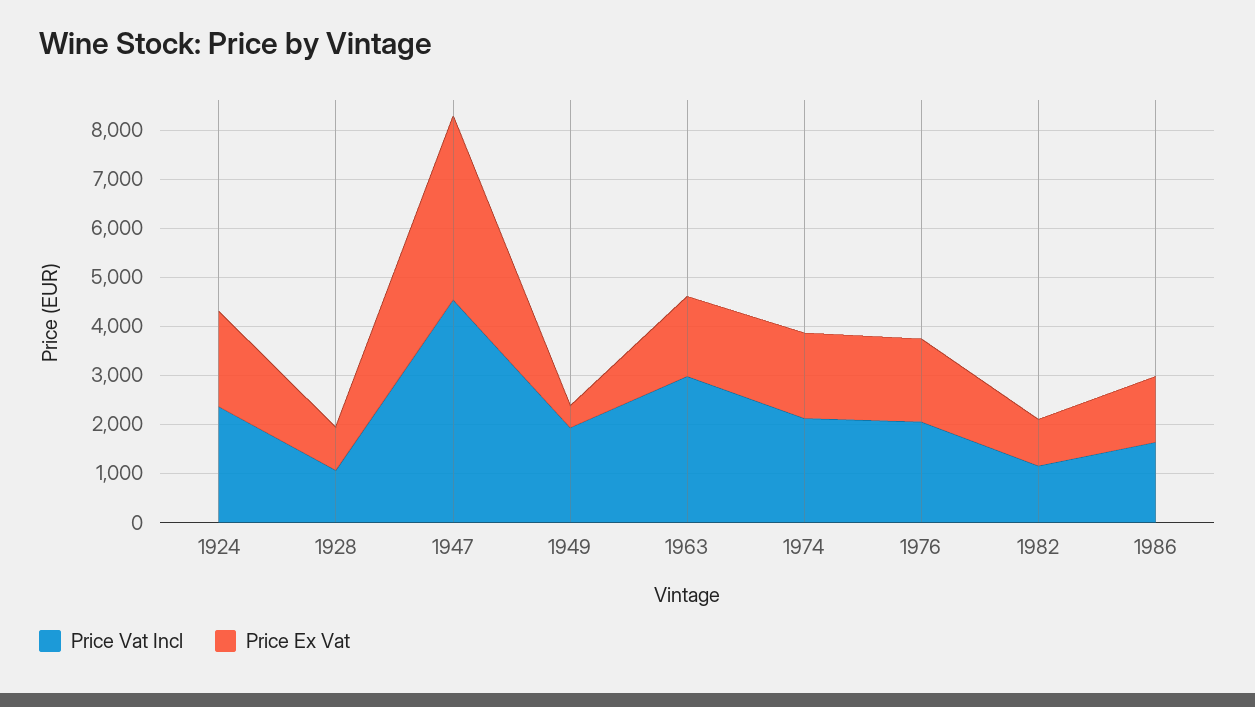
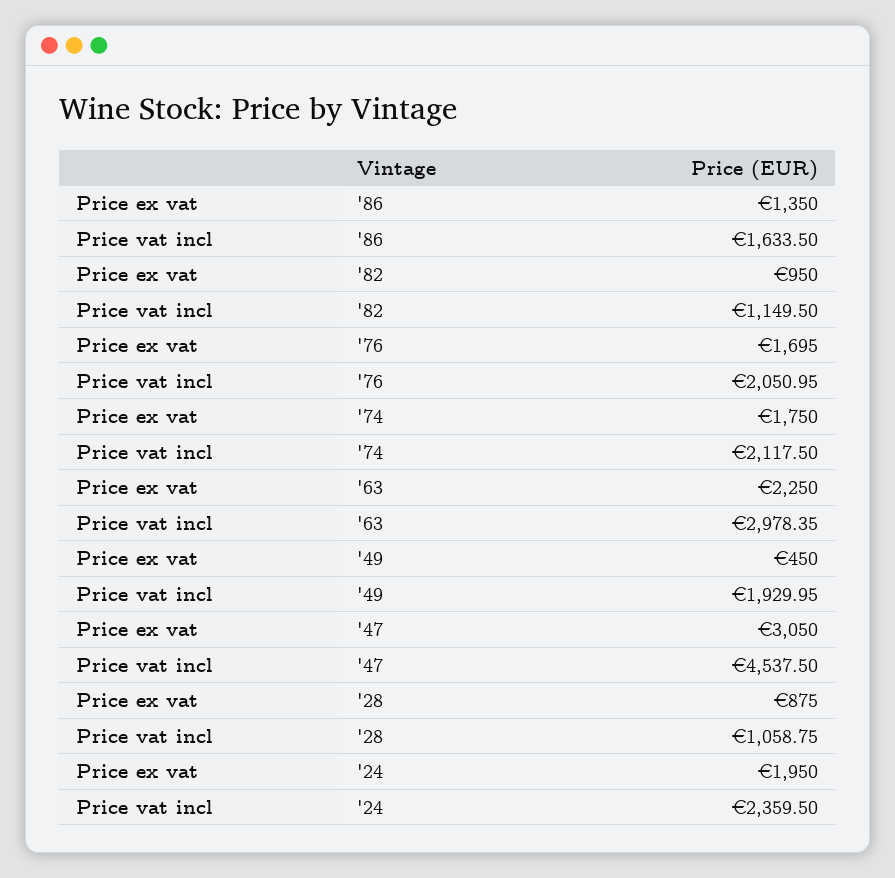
  {
    "Price Vat Incl": {
      "1924": 2359.5,
      "1928": 1058.75,
      "1947": 4537.5,
      "1949": 1929.95,
      "1963": 2978.35,
      "1974": 2117.5,
      "1976": 2050.95,
      "1982": 1149.5,
      "1986": 1633.5
    },
    "Price Ex Vat": {
      "1924": 1950,
      "1928": 875,
-     "1947": 3800,
+     "1947": 3050,
      "1949": 450,
-     "1963": 1600,
+     "1963": 2250,
      "1974": 1750,
      "1976": 1695,
      "1982": 950,
      "1986": 1350
    }
  }

